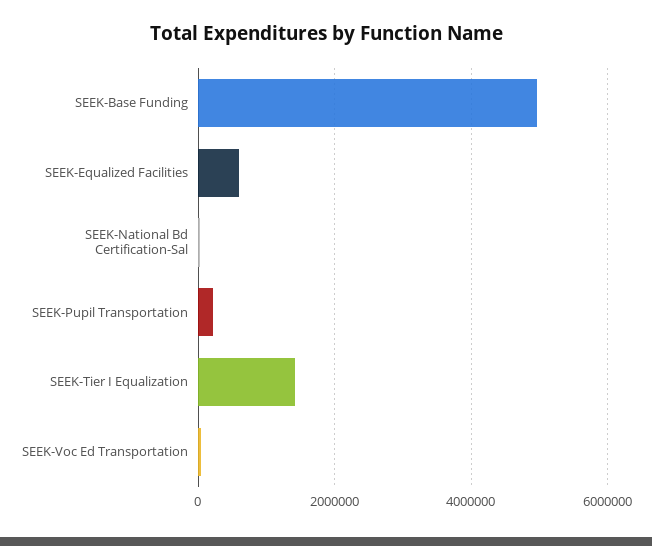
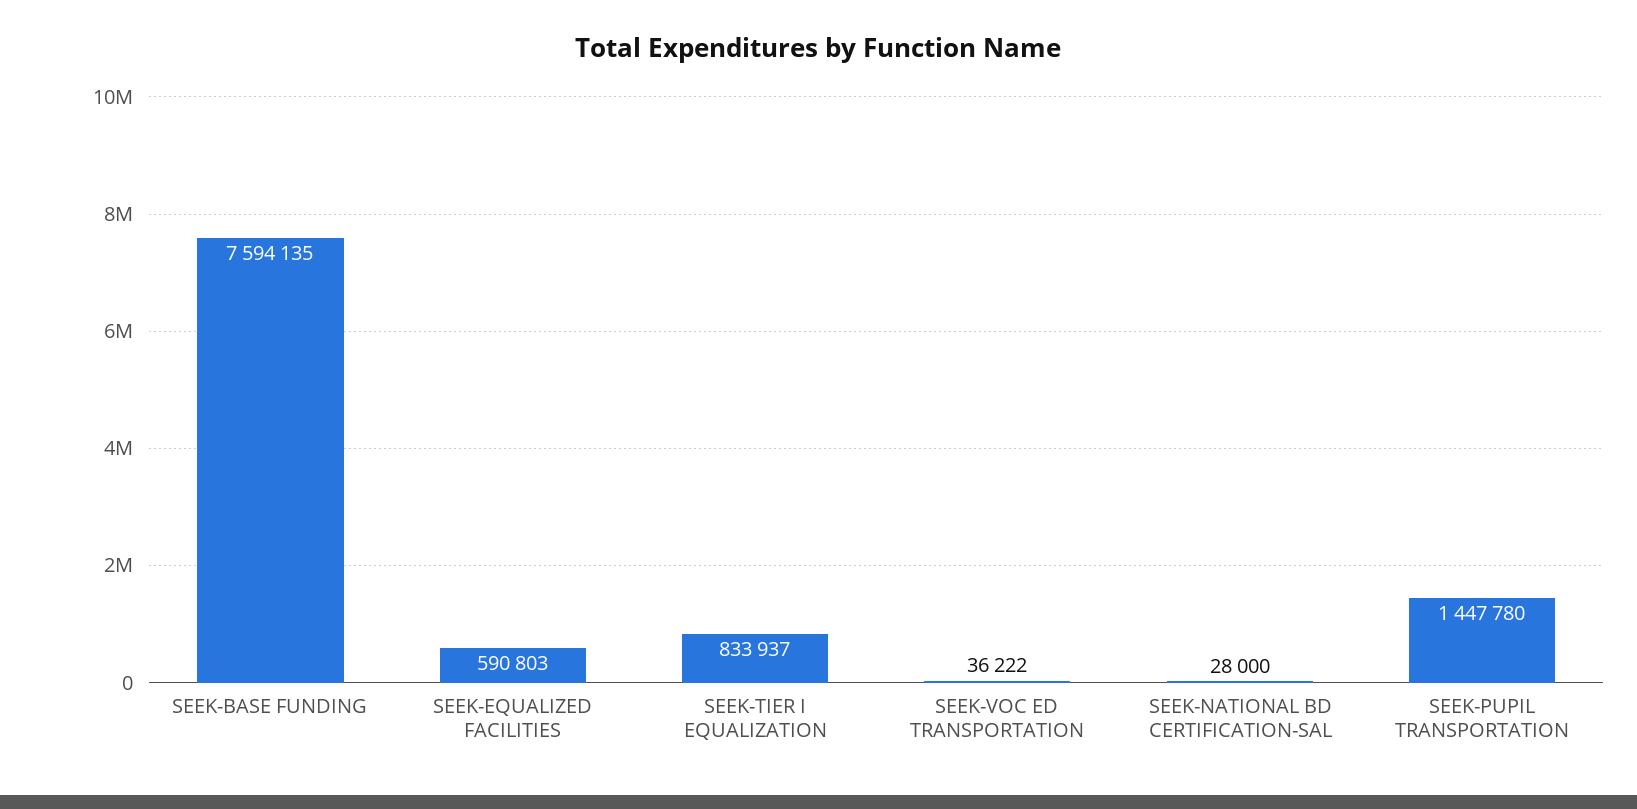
  {
-   "SEEK-Base Funding": 5000000,
+   "SEEK-Base Funding": 7594135,
    "SEEK-Equalized Facilities": 590803,
    "SEEK-National Bd Certification-Sal": 28000,
-   "SEEK-Pupil Transportation": 200000,
+   "SEEK-Pupil Transportation": 1447780,
-   "SEEK-Tier I Equalization": 1400000,
+   "SEEK-Tier I Equalization": 833937,
    "SEEK-Voc Ed Transportation": 36222
  }

